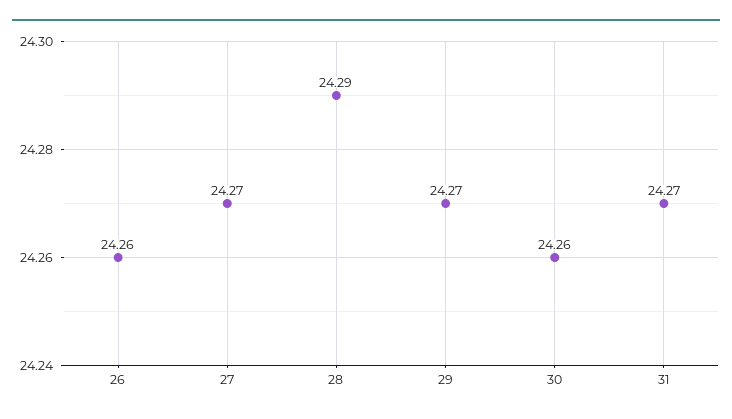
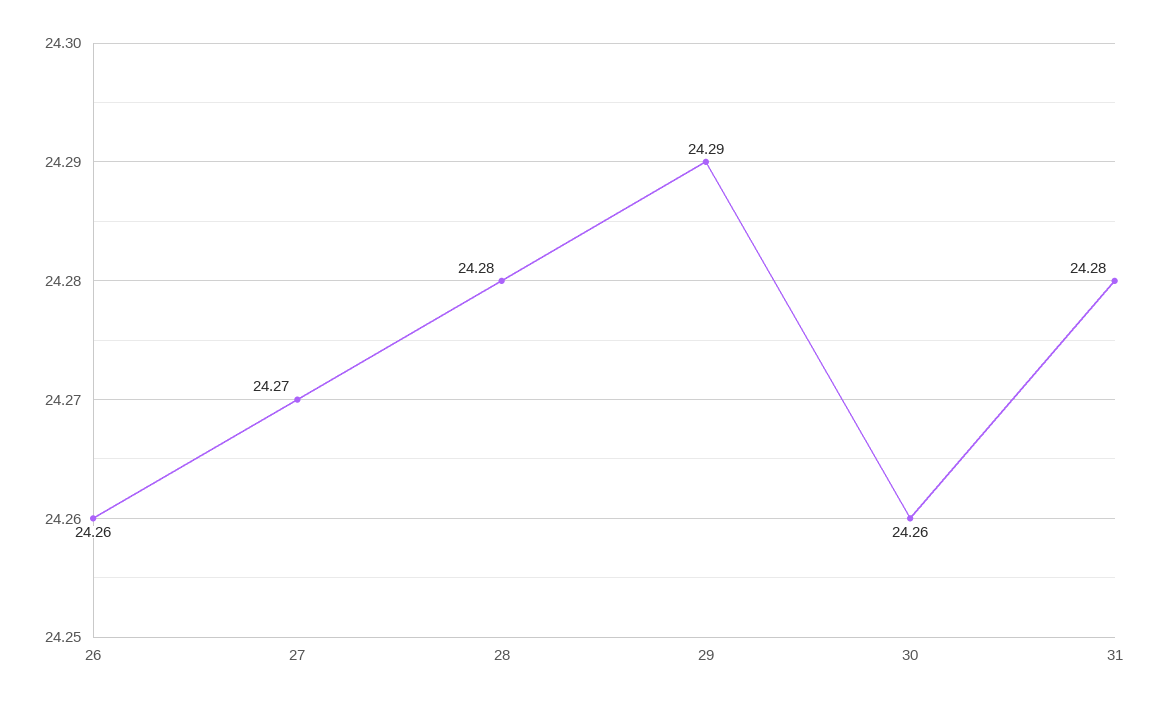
  {
    "26": 24.26,
    "27": 24.27,
-   "28": 24.29,
+   "28": 24.28,
-   "29": 24.27,
+   "29": 24.29,
    "30": 24.26,
-   "31": 24.27
+   "31": 24.28
  }

